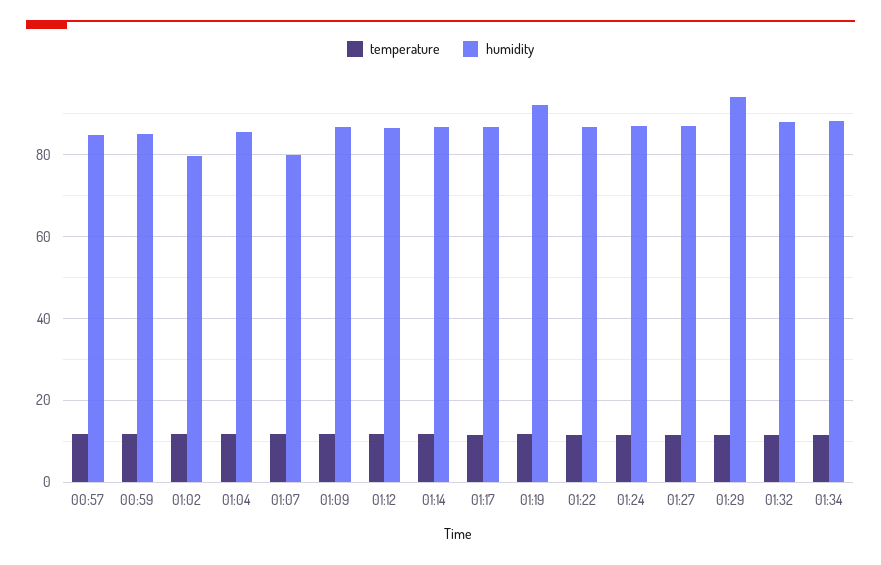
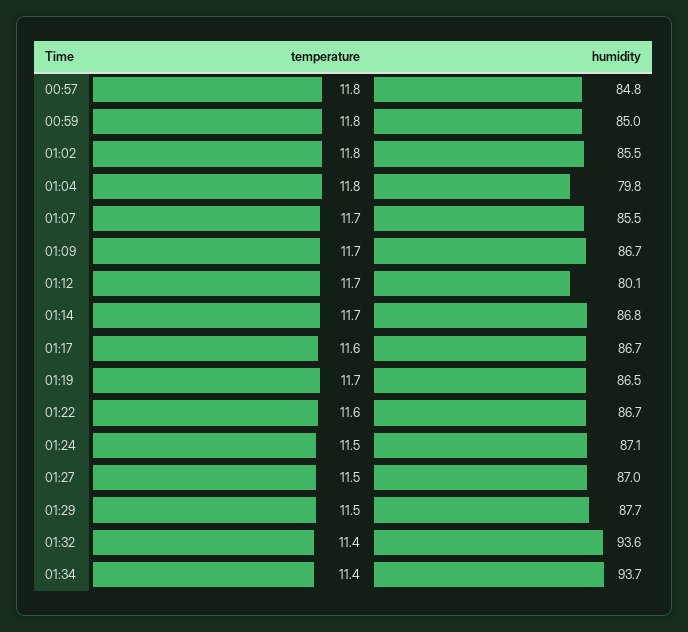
  {
    "temperature": {
      "00:57": 11.8,
      "00:59": 11.8,
      "01:02": 11.8,
      "01:04": 11.8,
      "01:07": 11.7,
      "01:09": 11.7,
      "01:12": 11.7,
      "01:14": 11.7,
      "01:17": 11.6,
      "01:19": 11.7,
      "01:22": 11.6,
      "01:24": 11.5,
      "01:27": 11.5,
      "01:29": 11.5,
      "01:32": 11.4,
      "01:34": 11.4
    },
    "humidity": {
      "00:57": 84.8,
      "00:59": 85,
-     "01:02": 80,
+     "01:02": 85.5,
-     "01:04": 86,
+     "01:04": 79.8,
-     "01:07": 80,
+     "01:07": 85.5,
      "01:09": 86.7,
-     "01:12": 86,
+     "01:12": 80.1,
      "01:14": 86.8,
      "01:17": 86.7,
-     "01:19": 92,
+     "01:19": 86.5,
      "01:22": 86.7,
      "01:24": 87.1,
      "01:27": 87,
-     "01:29": 94,
+     "01:29": 87.7,
-     "01:32": 88,
+     "01:32": 93.6,
-     "01:34": 88
+     "01:34": 93.7
    }
  }

